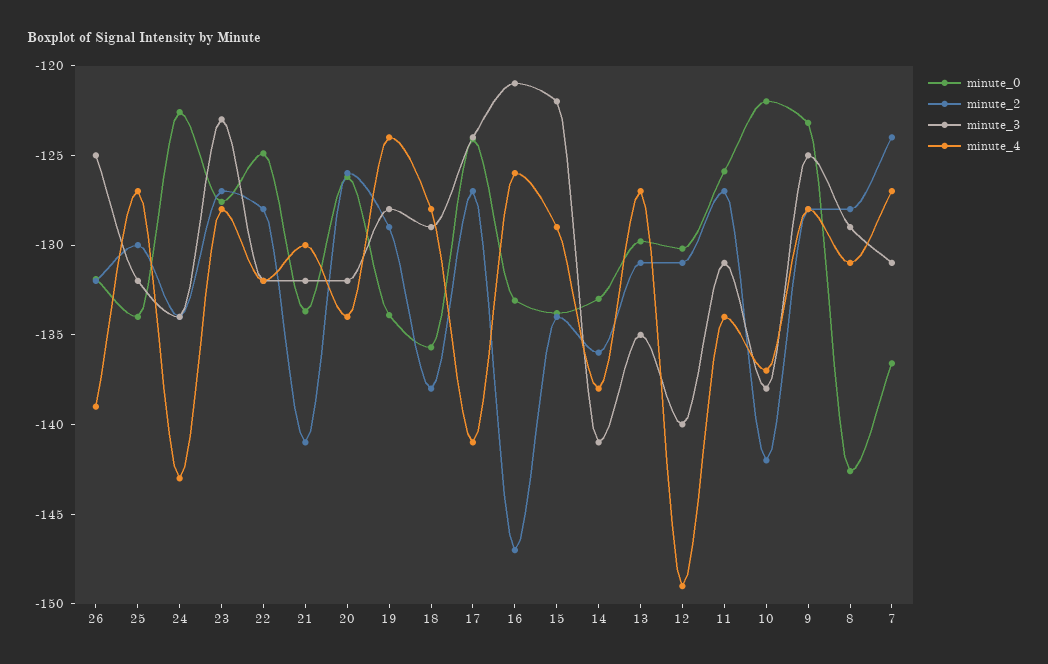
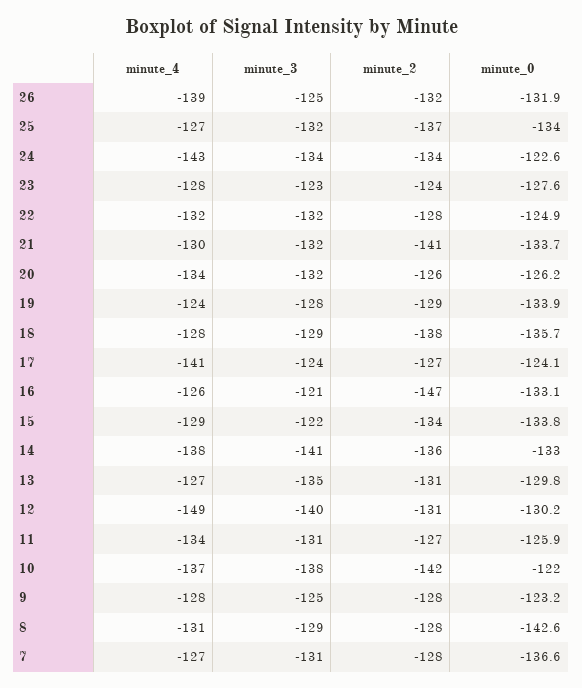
  {
    "minute_0": {
      "26": -131.9,
      "25": -134,
      "24": -122.6,
      "23": -127.6,
      "22": -124.9,
      "21": -133.7,
      "20": -126.2,
      "19": -133.9,
      "18": -135.7,
      "17": -124.1,
      "16": -133.1,
      "15": -133.8,
      "14": -133,
      "13": -129.8,
      "12": -130.2,
      "11": -125.9,
      "10": -122,
      "9": -123.2,
      "8": -142.6,
      "7": -136.6
    },
    "minute_2": {
      "26": -132,
-     "25": -130,
+     "25": -137,
      "24": -134,
-     "23": -127,
+     "23": -124,
      "22": -128,
      "21": -141,
      "20": -126,
      "19": -129,
      "18": -138,
      "17": -127,
      "16": -147,
      "15": -134,
      "14": -136,
      "13": -131,
      "12": -131,
      "11": -127,
      "10": -142,
      "9": -128,
      "8": -128,
-     "7": -124
+     "7": -128
    },
    "minute_3": {
      "26": -125,
      "25": -132,
      "24": -134,
      "23": -123,
      "22": -132,
      "21": -132,
      "20": -132,
      "19": -128,
      "18": -129,
      "17": -124,
      "16": -121,
      "15": -122,
      "14": -141,
      "13": -135,
      "12": -140,
      "11": -131,
      "10": -138,
      "9": -125,
      "8": -129,
      "7": -131
    },
    "minute_4": {
      "26": -139,
      "25": -127,
      "24": -143,
      "23": -128,
      "22": -132,
      "21": -130,
      "20": -134,
      "19": -124,
      "18": -128,
      "17": -141,
      "16": -126,
      "15": -129,
      "14": -138,
      "13": -127,
      "12": -149,
      "11": -134,
      "10": -137,
      "9": -128,
      "8": -131,
      "7": -127
    }
  }

